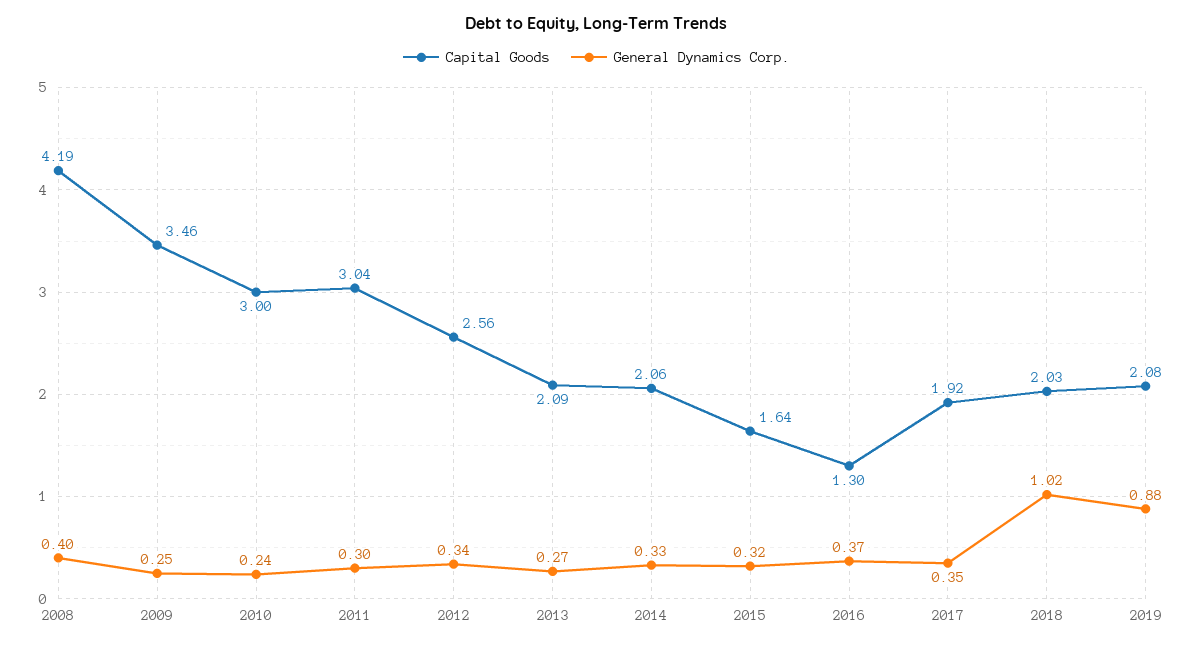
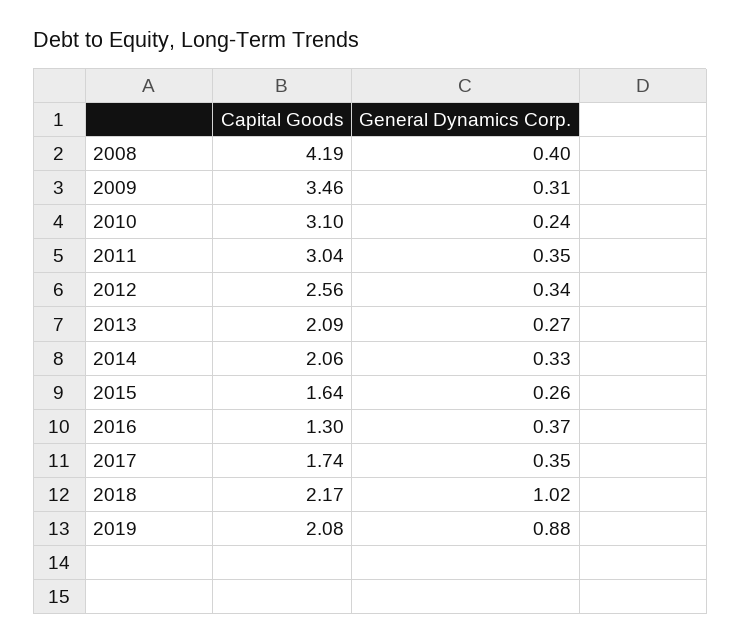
  {
    "Capital Goods": {
      "2008": 4.19,
      "2009": 3.46,
-     "2010": 3,
+     "2010": 3.1,
      "2011": 3.04,
      "2012": 2.56,
      "2013": 2.09,
      "2014": 2.06,
      "2015": 1.64,
      "2016": 1.3,
-     "2017": 1.92,
+     "2017": 1.74,
-     "2018": 2.03,
+     "2018": 2.17,
      "2019": 2.08
    },
    "General Dynamics Corp.": {
      "2008": 0.4,
-     "2009": 0.25,
+     "2009": 0.31,
      "2010": 0.24,
-     "2011": 0.3,
+     "2011": 0.35,
      "2012": 0.34,
      "2013": 0.27,
      "2014": 0.33,
-     "2015": 0.32,
+     "2015": 0.26,
      "2016": 0.37,
      "2017": 0.35,
      "2018": 1.02,
      "2019": 0.88
    }
  }

